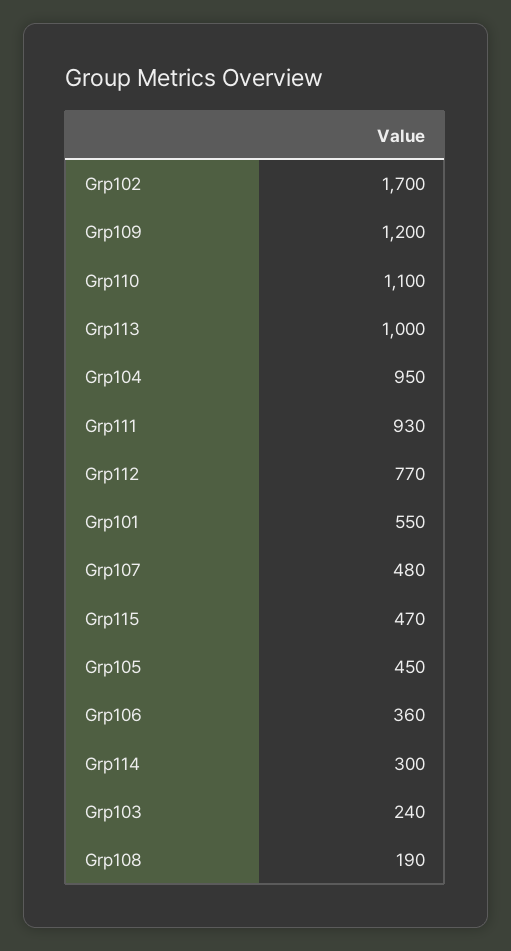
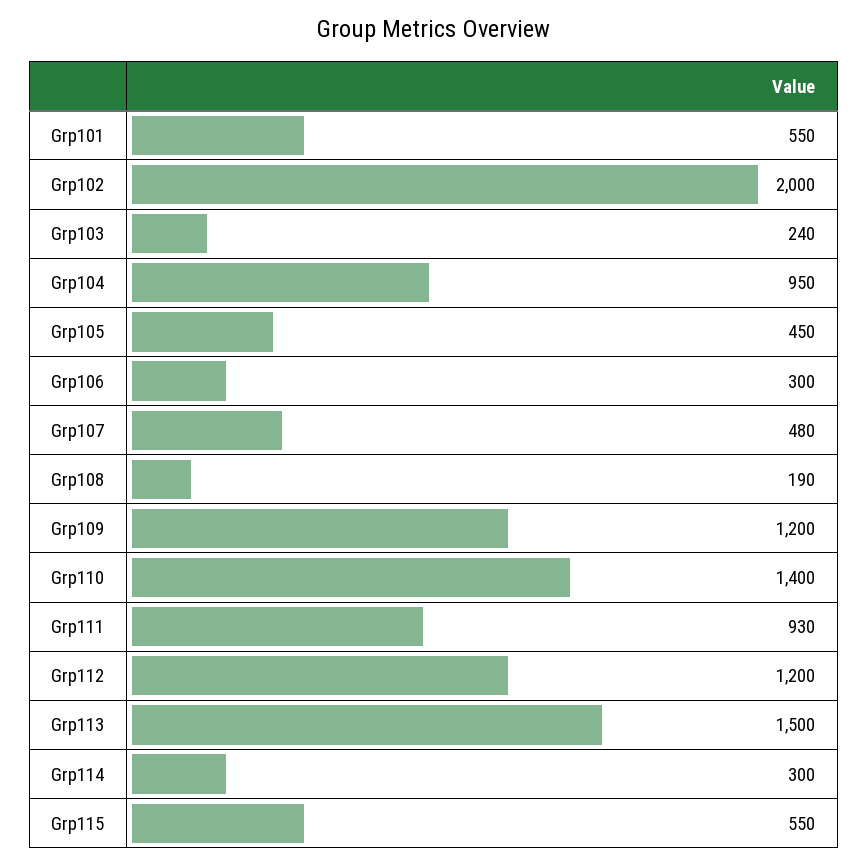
  {
-   "Grp102": 1700,
+   "Grp102": 2000,
    "Grp109": 1200,
-   "Grp110": 1100,
+   "Grp110": 1400,
-   "Grp113": 1000,
+   "Grp113": 1500,
    "Grp104": 950,
    "Grp111": 930,
-   "Grp112": 770,
+   "Grp112": 1200,
    "Grp101": 550,
    "Grp107": 480,
-   "Grp115": 470,
+   "Grp115": 550,
    "Grp105": 450,
-   "Grp106": 360,
+   "Grp106": 300,
    "Grp114": 300,
    "Grp103": 240,
    "Grp108": 190
  }

